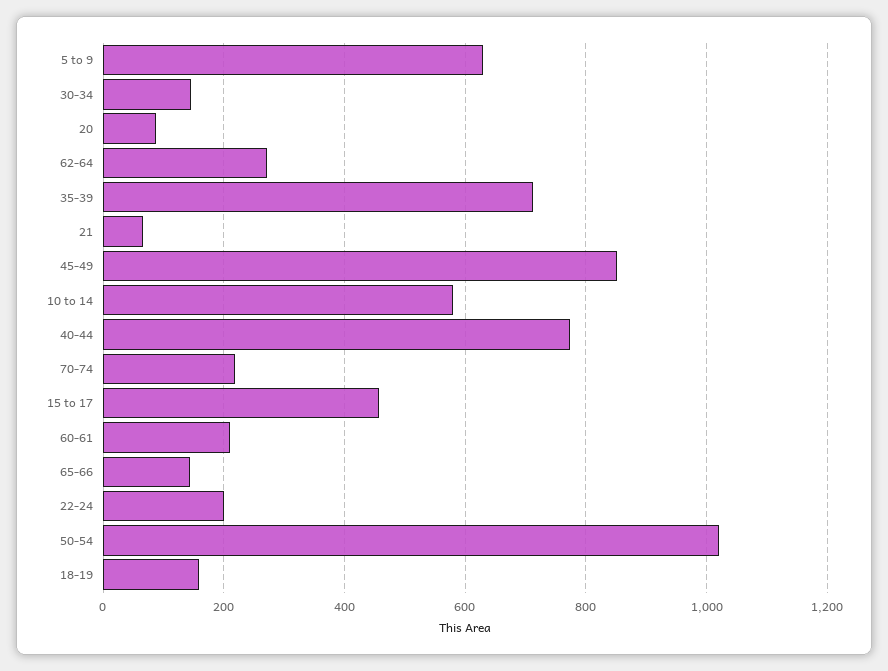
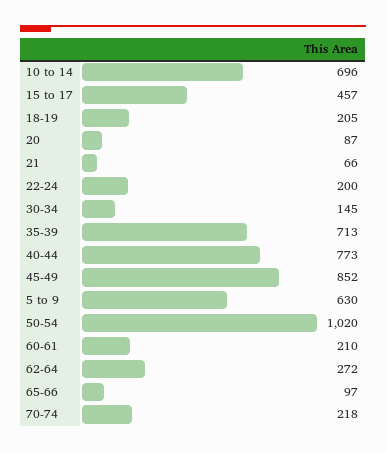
  {
    "5 to 9": 630,
    "30-34": 145,
    "20": 87,
    "62-64": 272,
    "35-39": 713,
    "21": 66,
    "45-49": 852,
-   "10 to 14": 580,
+   "10 to 14": 696,
    "40-44": 773,
    "70-74": 218,
    "15 to 17": 457,
    "60-61": 210,
-   "65-66": 140,
+   "65-66": 97,
    "22-24": 200,
    "50-54": 1020,
-   "18-19": 160
+   "18-19": 205
  }

